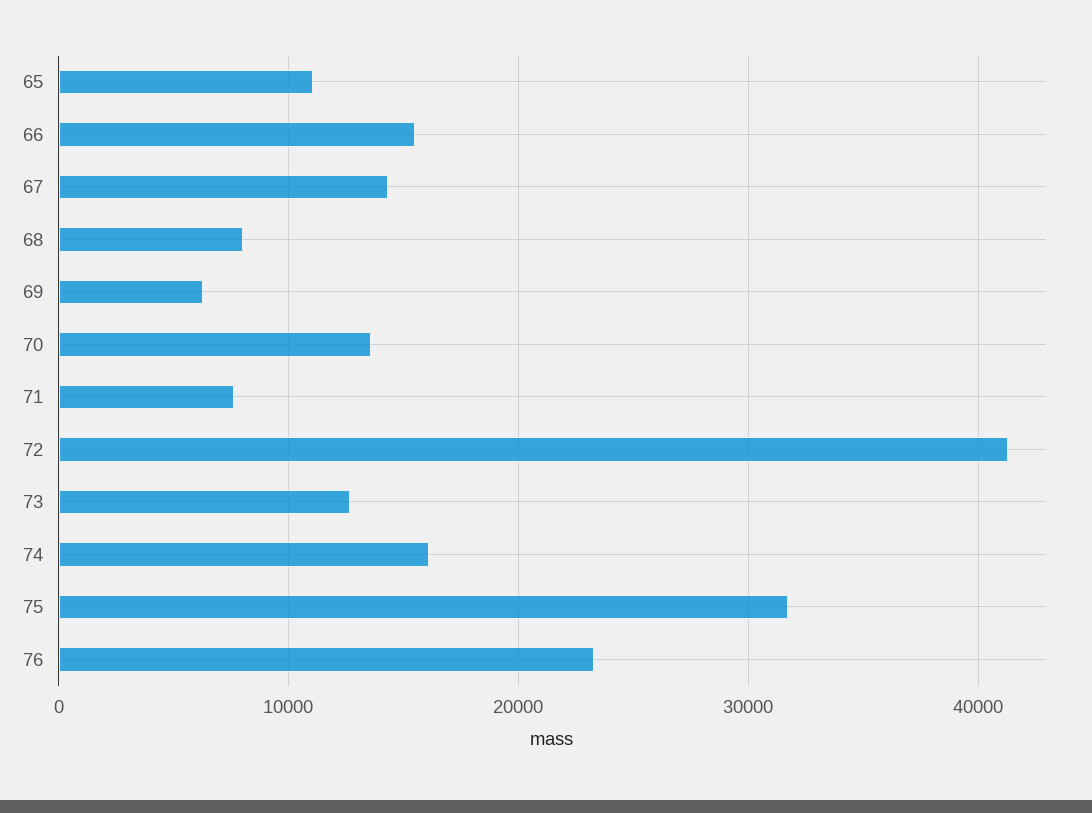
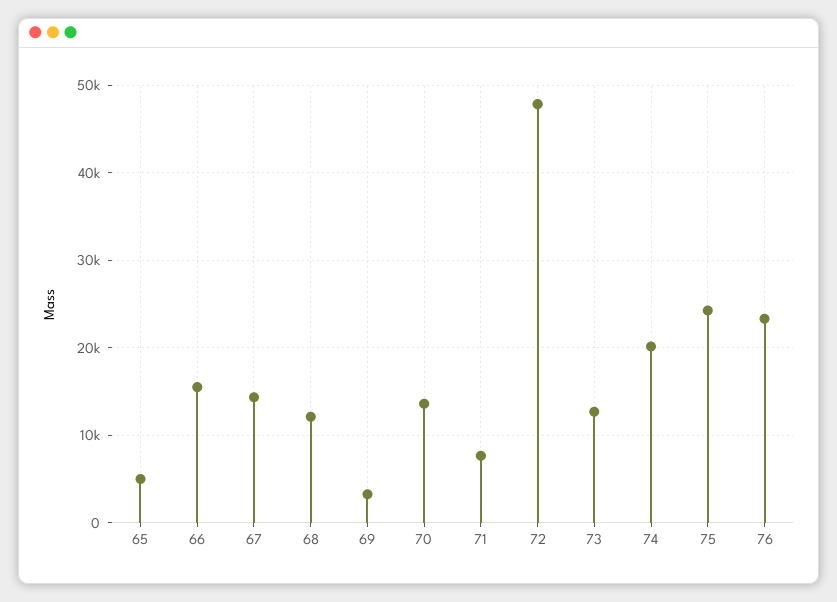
  {
-   "65": 11000,
+   "65": 5000,
    "66": 15000,
    "67": 14000,
-   "68": 8000,
+   "68": 12000,
-   "69": 6000,
+   "69": 3000,
    "70": 14000,
    "71": 8000,
-   "72": 41000,
+   "72": 48000,
    "73": 13000,
-   "74": 16000,
+   "74": 20000,
-   "75": 32000,
+   "75": 24000,
    "76": 23000
  }

